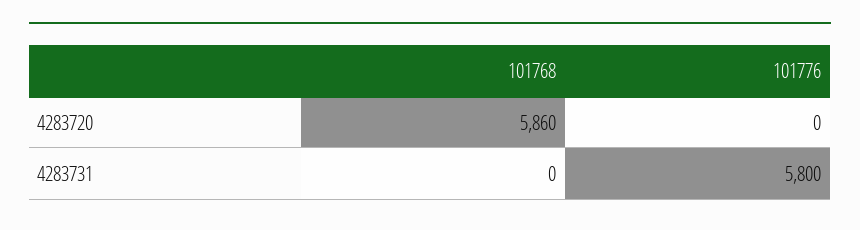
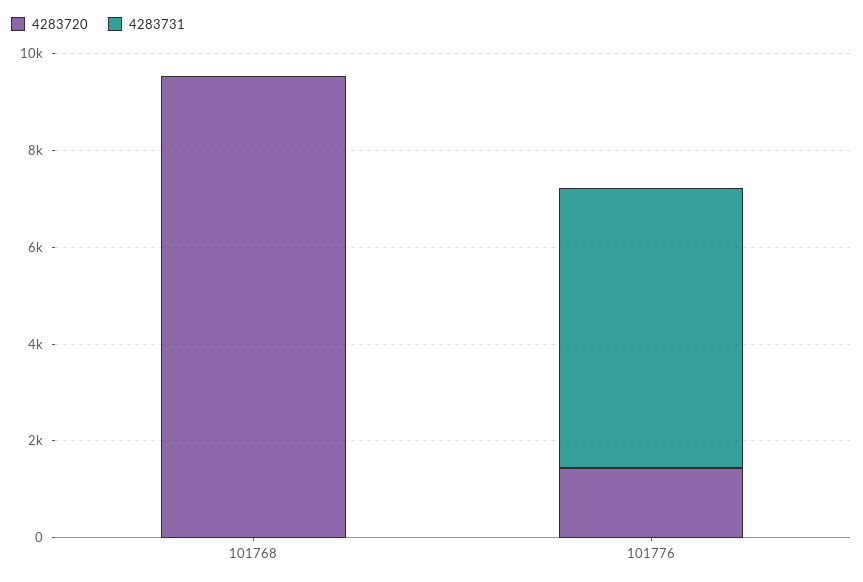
  {
    "4283720": {
-     "101768": 5860,
+     "101768": 9500,
-     "101776": 0
+     "101776": 1500
    },
    "4283731": {
      "101768": 0,
      "101776": 5800
    }
  }

